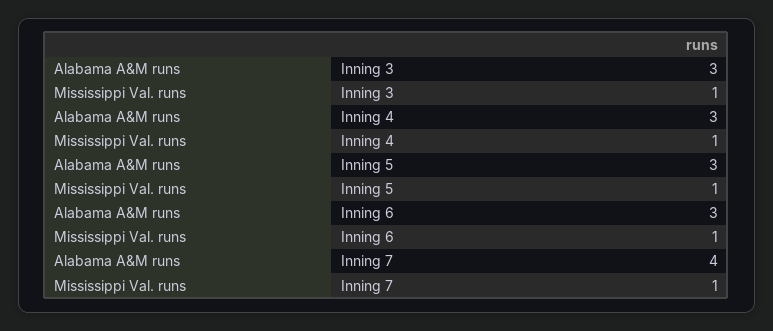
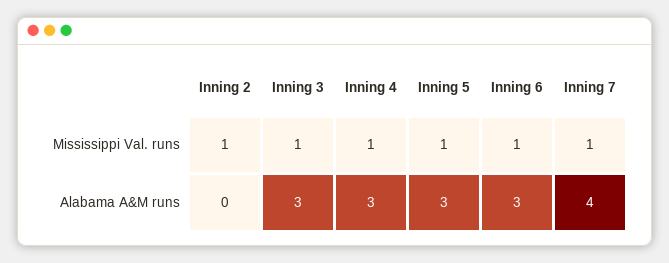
  {
    "Alabama A&M runs": {
      "Inning 3": 3,
      "Inning 4": 3,
      "Inning 5": 3,
      "Inning 6": 3,
-     "Inning 7": 4
+     "Inning 7": 4,
+     "Inning 2": 0
    },
    "Mississippi Val. runs": {
      "Inning 3": 1,
      "Inning 4": 1,
      "Inning 5": 1,
      "Inning 6": 1,
-     "Inning 7": 1
+     "Inning 7": 1,
+     "Inning 2": 1
    }
  }

